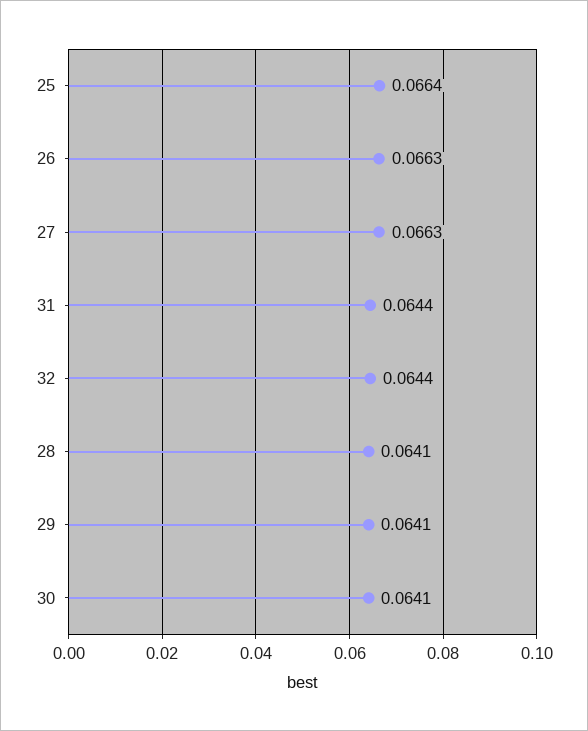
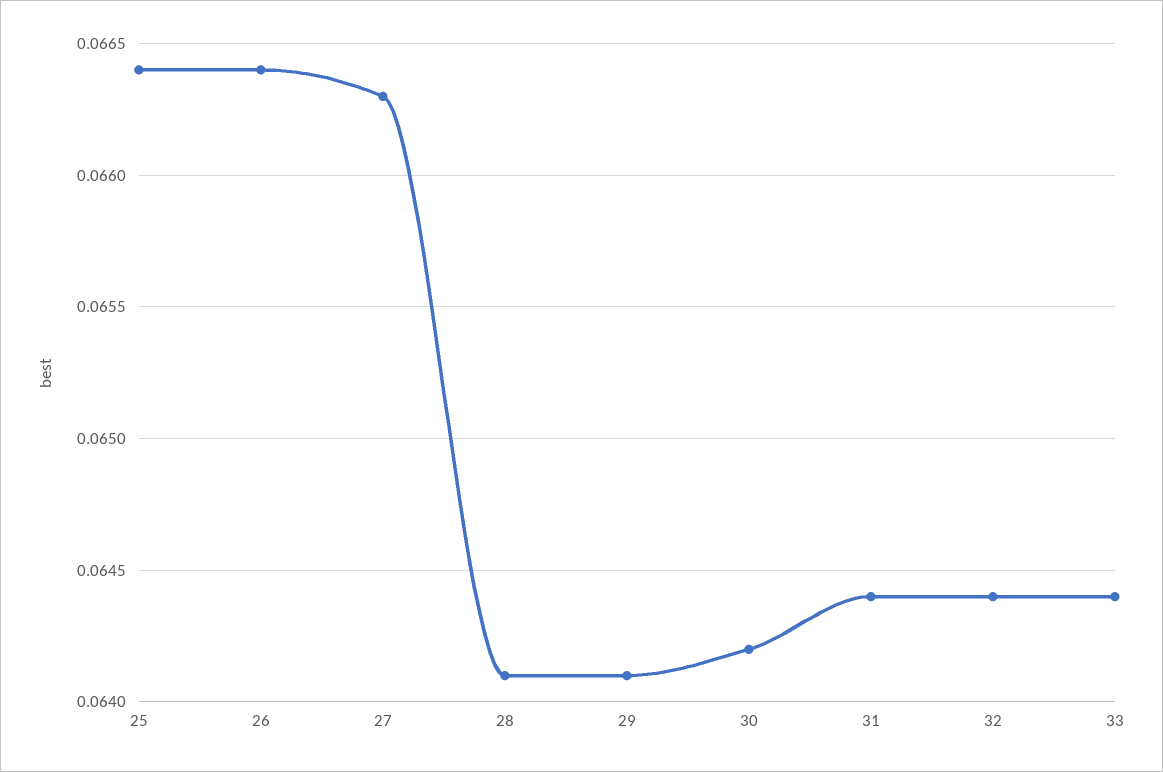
  {
    "25": 0.0664,
-   "26": 0.0663,
+   "26": 0.0664,
    "27": 0.0663,
    "31": 0.0644,
    "32": 0.0644,
    "28": 0.0641,
    "29": 0.0641,
-   "30": 0.0641
+   "30": 0.0642,
+   "33": 0.0644
  }

